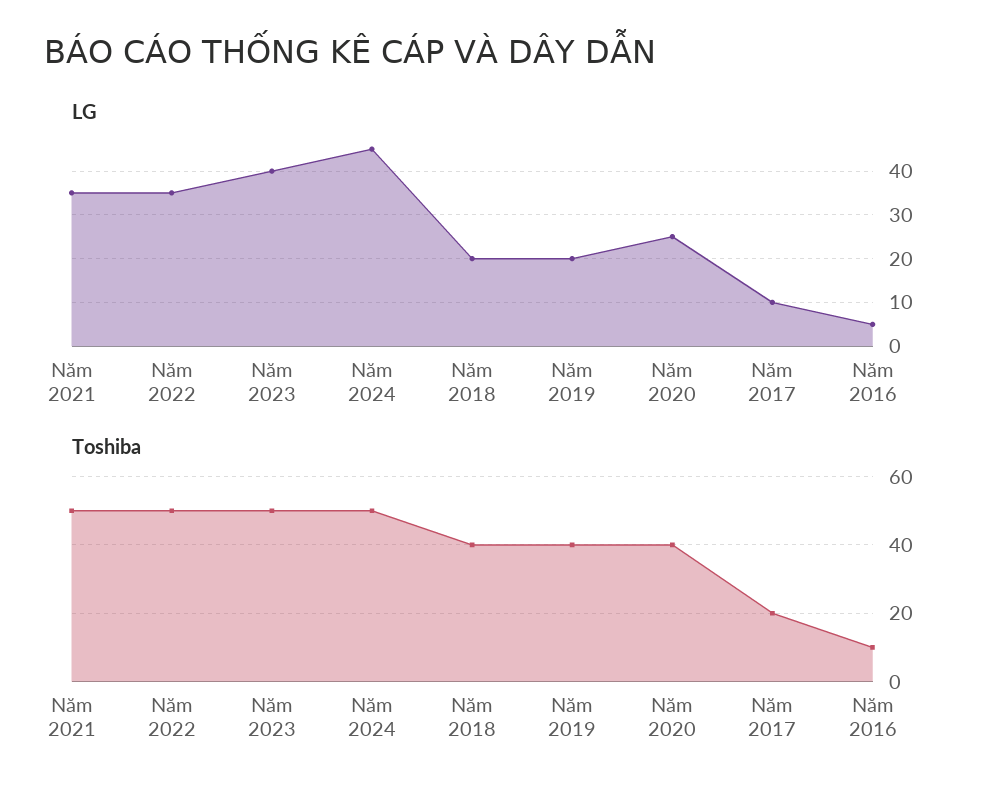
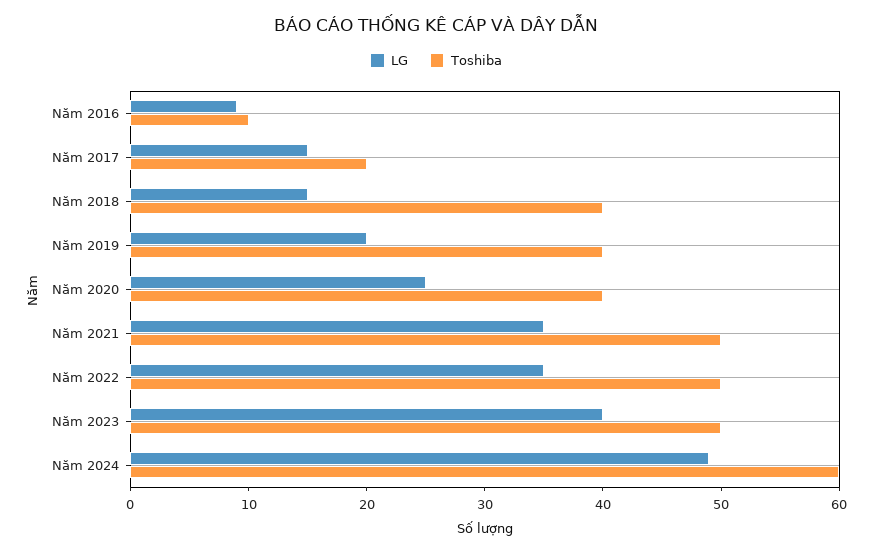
  {
    "LG": {
      "Năm 2021": 35,
      "Năm 2022": 35,
      "Năm 2023": 40,
-     "Năm 2024": 45,
+     "Năm 2024": 49,
-     "Năm 2018": 20,
+     "Năm 2018": 15,
      "Năm 2019": 20,
      "Năm 2020": 25,
-     "Năm 2017": 10,
+     "Năm 2017": 15,
-     "Năm 2016": 5
+     "Năm 2016": 9
    },
    "Toshiba": {
      "Năm 2021": 50,
      "Năm 2022": 50,
      "Năm 2023": 50,
-     "Năm 2024": 50,
+     "Năm 2024": 60,
      "Năm 2018": 40,
      "Năm 2019": 40,
      "Năm 2020": 40,
      "Năm 2017": 20,
      "Năm 2016": 10
    }
  }

